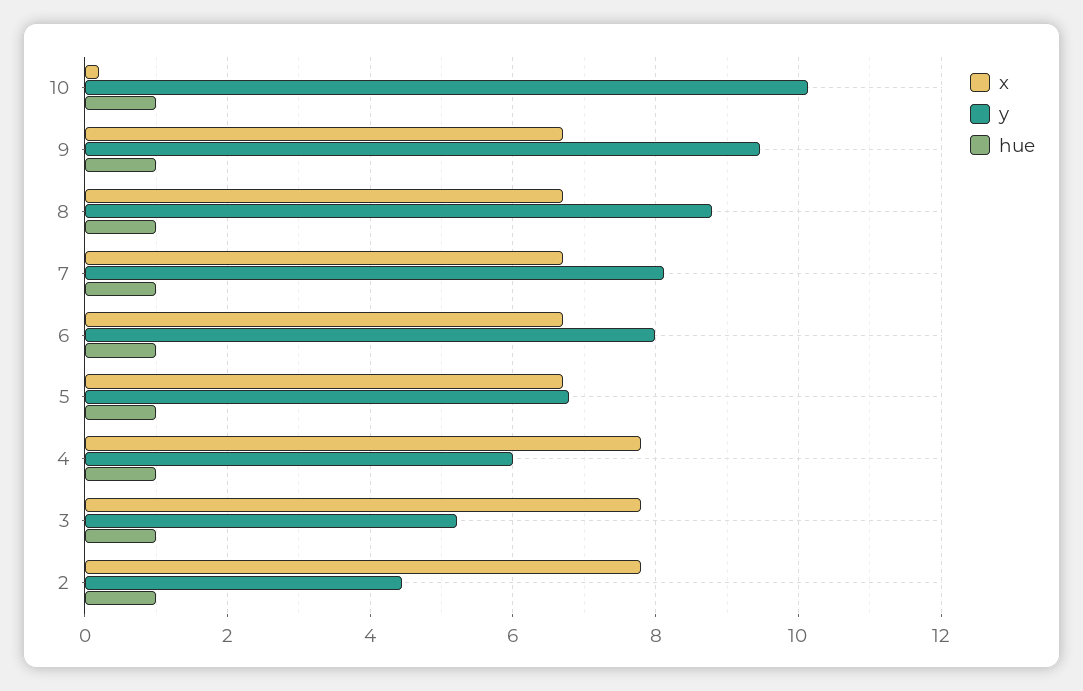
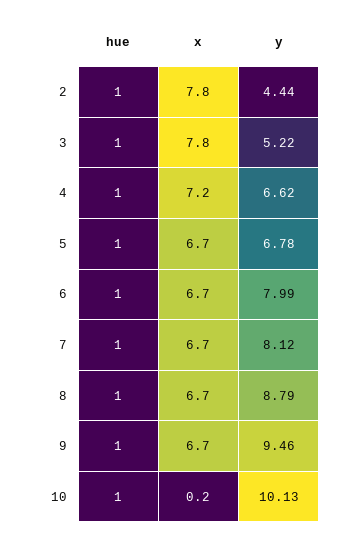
  {
    "x": {
      "10": 0.2,
      "9": 6.7,
      "8": 6.7,
      "7": 6.7,
      "6": 6.7,
      "5": 6.7,
-     "4": 7.8,
+     "4": 7.2,
      "3": 7.8,
      "2": 7.8
    },
    "y": {
      "10": 10.13,
      "9": 9.46,
      "8": 8.79,
      "7": 8.12,
      "6": 7.99,
      "5": 6.78,
-     "4": 6,
+     "4": 6.62,
      "3": 5.22,
      "2": 4.44
    },
    "hue": {
      "10": 1,
      "9": 1,
      "8": 1,
      "7": 1,
      "6": 1,
      "5": 1,
      "4": 1,
      "3": 1,
      "2": 1
    }
  }

